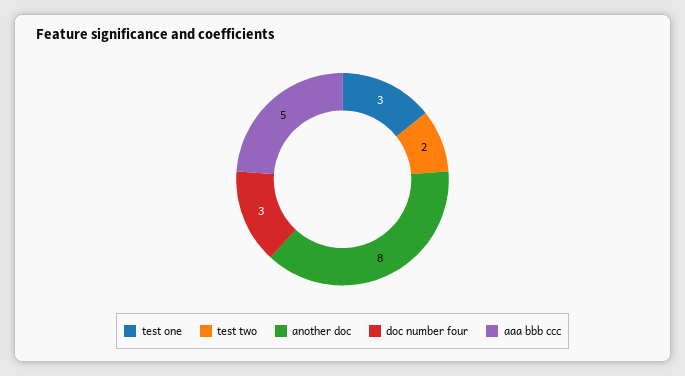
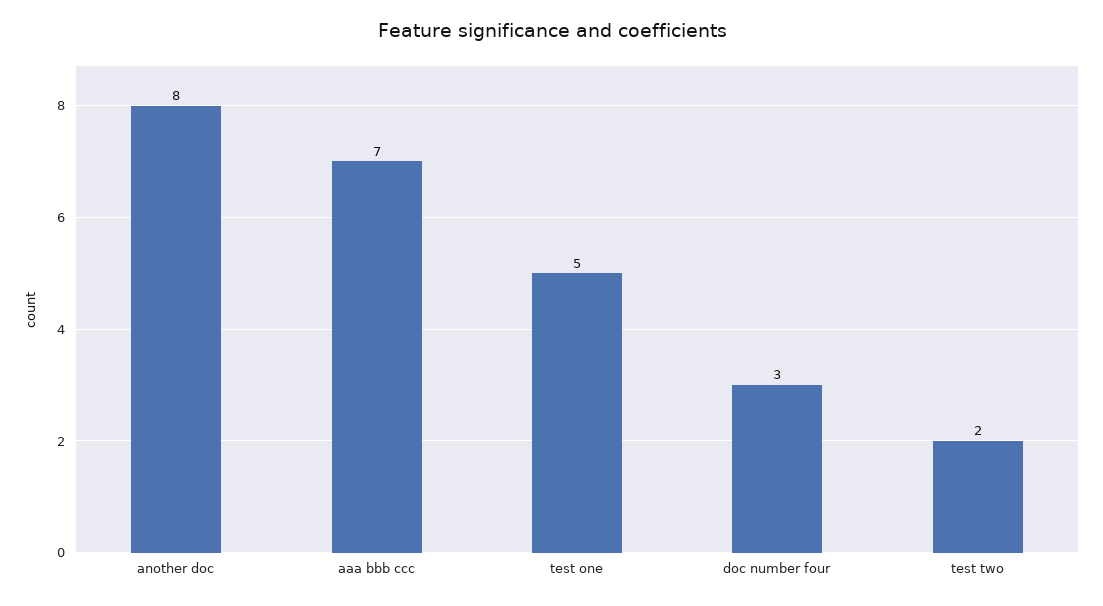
  {
-   "test one": 3,
+   "test one": 5,
    "test two": 2,
    "another doc": 8,
    "doc number four": 3,
-   "aaa bbb ccc": 5
+   "aaa bbb ccc": 7
  }

